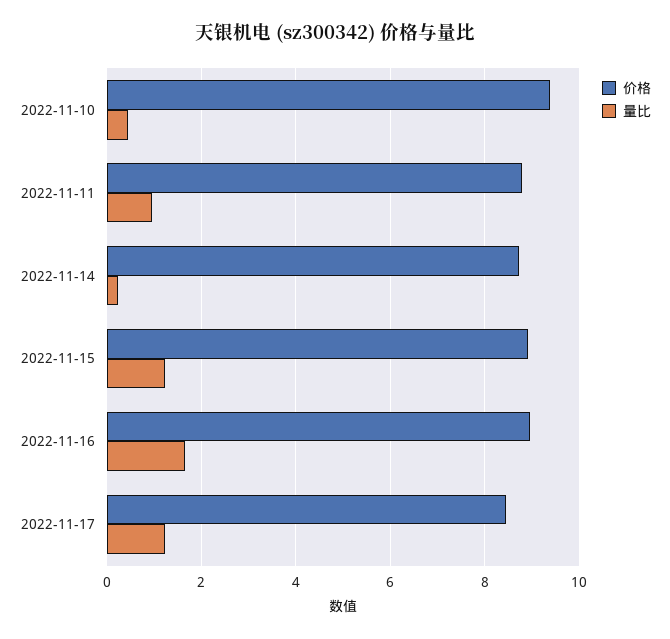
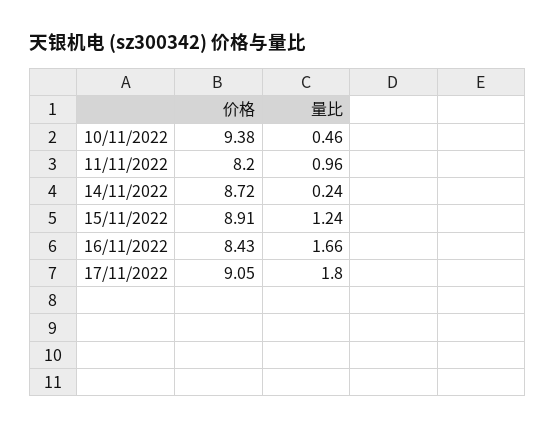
  {
    "价格": {
      "2022-11-10": 9.38,
-     "2022-11-11": 8.8,
+     "2022-11-11": 8.2,
      "2022-11-14": 8.72,
      "2022-11-15": 8.91,
-     "2022-11-16": 9,
+     "2022-11-16": 8.43,
-     "2022-11-17": 8.4
+     "2022-11-17": 9.05
    },
    "量比": {
      "2022-11-10": 0.46,
      "2022-11-11": 0.96,
      "2022-11-14": 0.24,
      "2022-11-15": 1.24,
      "2022-11-16": 1.66,
-     "2022-11-17": 1.2
+     "2022-11-17": 1.8
    }
  }

